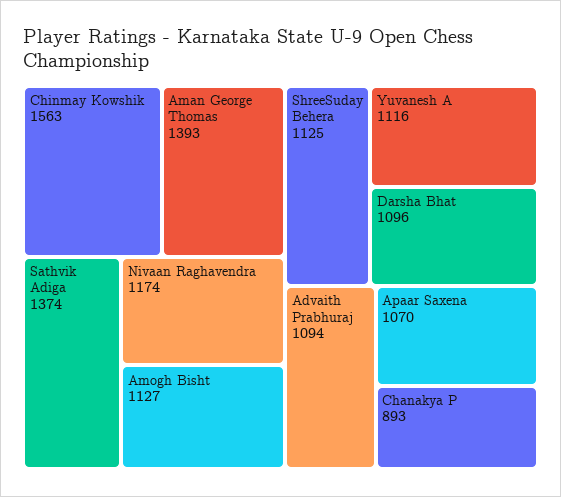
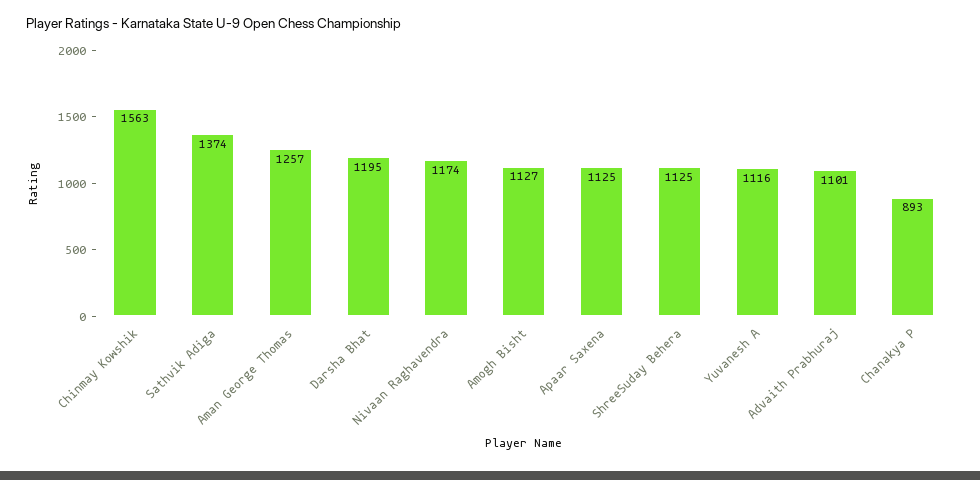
  {
    "Chinmay Kowshik": 1563,
-   "Aman George Thomas": 1393,
+   "Aman George Thomas": 1257,
    "Sathvik Adiga": 1374,
    "Nivaan Raghavendra": 1174,
    "Amogh Bisht": 1127,
    "ShreeSuday Behera": 1125,
    "Yuvanesh A": 1116,
-   "Darsha Bhat": 1096,
+   "Darsha Bhat": 1195,
-   "Advaith Prabhuraj": 1094,
+   "Advaith Prabhuraj": 1101,
-   "Apaar Saxena": 1070,
+   "Apaar Saxena": 1125,
    "Chanakya P": 893
  }

